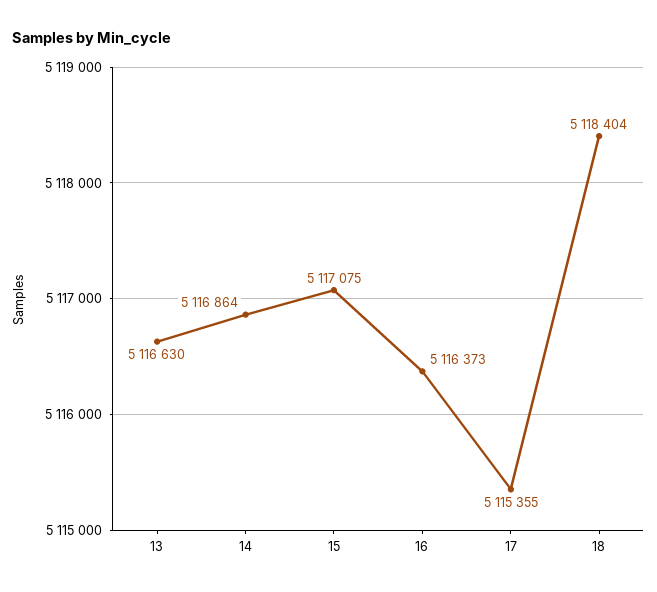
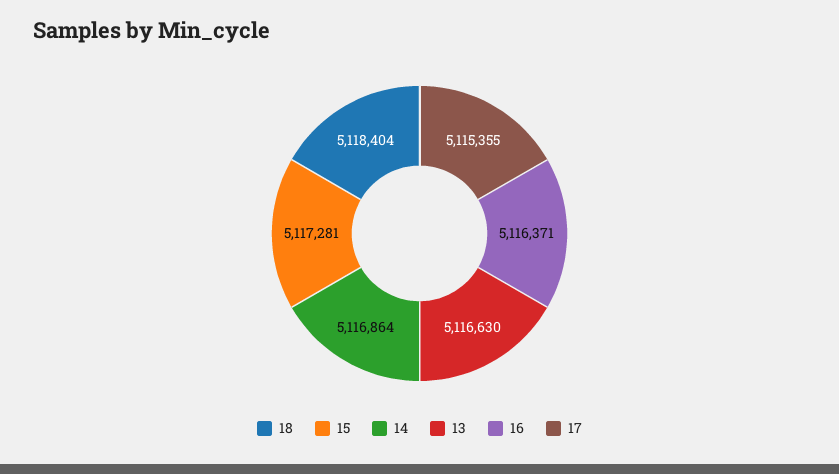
  {
    "13": 5116630,
    "14": 5116864,
-   "15": 5117075,
+   "15": 5117281,
-   "16": 5116373,
+   "16": 5116371,
    "17": 5115355,
    "18": 5118404
  }

